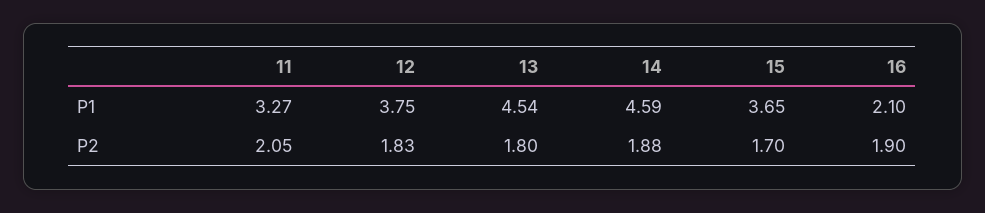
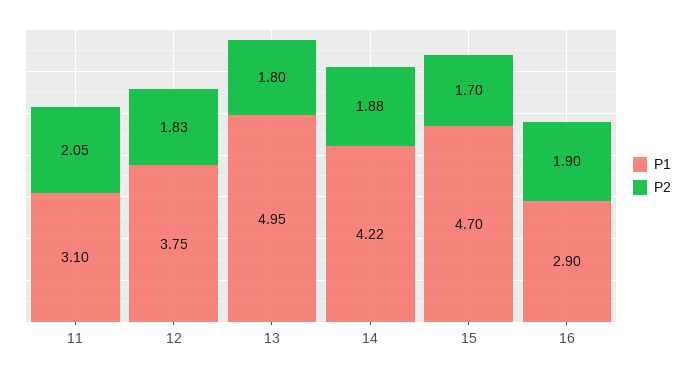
  {
    "P1": {
-     "11": 3.27,
+     "11": 3.1,
      "12": 3.75,
-     "13": 4.54,
+     "13": 4.95,
-     "14": 4.59,
+     "14": 4.22,
-     "15": 3.65,
+     "15": 4.7,
-     "16": 2.1
+     "16": 2.9
    },
    "P2": {
      "11": 2.05,
      "12": 1.83,
      "13": 1.8,
      "14": 1.88,
      "15": 1.7,
      "16": 1.9
    }
  }

